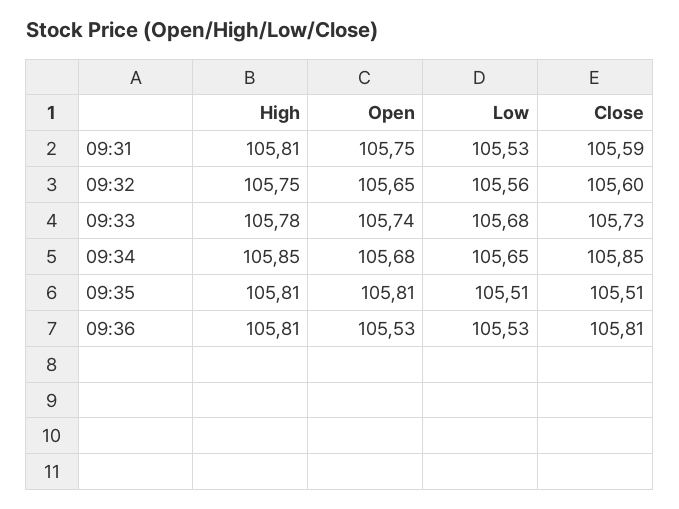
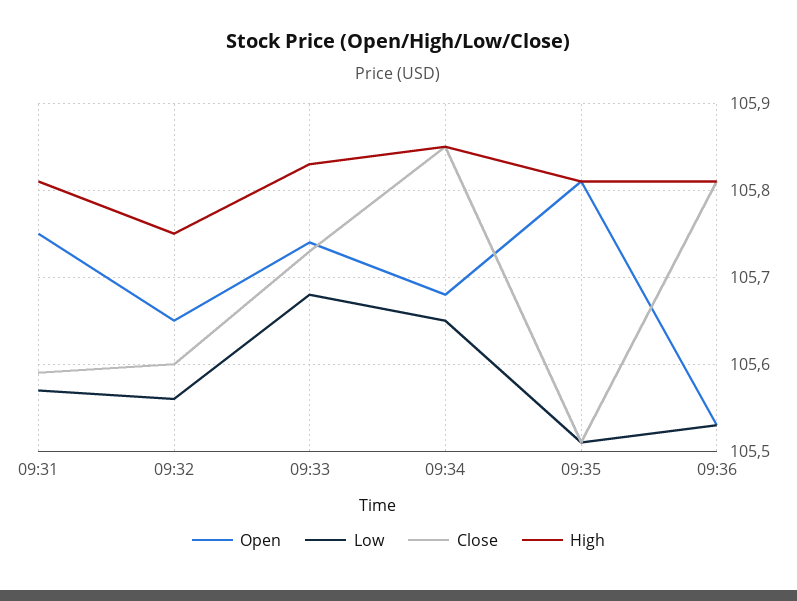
  {
    "High": {
      "09:31": 105.81,
      "09:32": 105.75,
-     "09:33": 105.78,
+     "09:33": 105.83,
      "09:34": 105.85,
      "09:35": 105.81,
      "09:36": 105.81
    },
    "Open": {
      "09:31": 105.75,
      "09:32": 105.65,
      "09:33": 105.74,
      "09:34": 105.68,
      "09:35": 105.81,
      "09:36": 105.53
    },
    "Low": {
-     "09:31": 105.53,
+     "09:31": 105.57,
      "09:32": 105.56,
      "09:33": 105.68,
      "09:34": 105.65,
      "09:35": 105.51,
      "09:36": 105.53
    },
    "Close": {
      "09:31": 105.59,
      "09:32": 105.6,
      "09:33": 105.73,
      "09:34": 105.85,
      "09:35": 105.51,
      "09:36": 105.81
    }
  }

